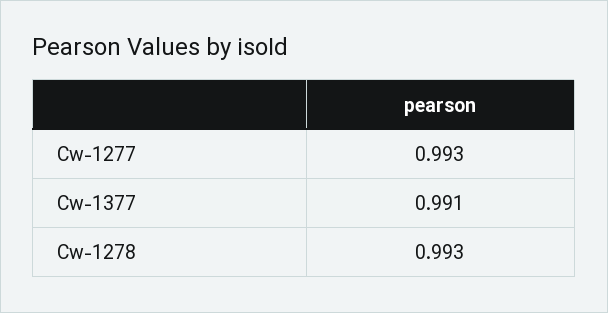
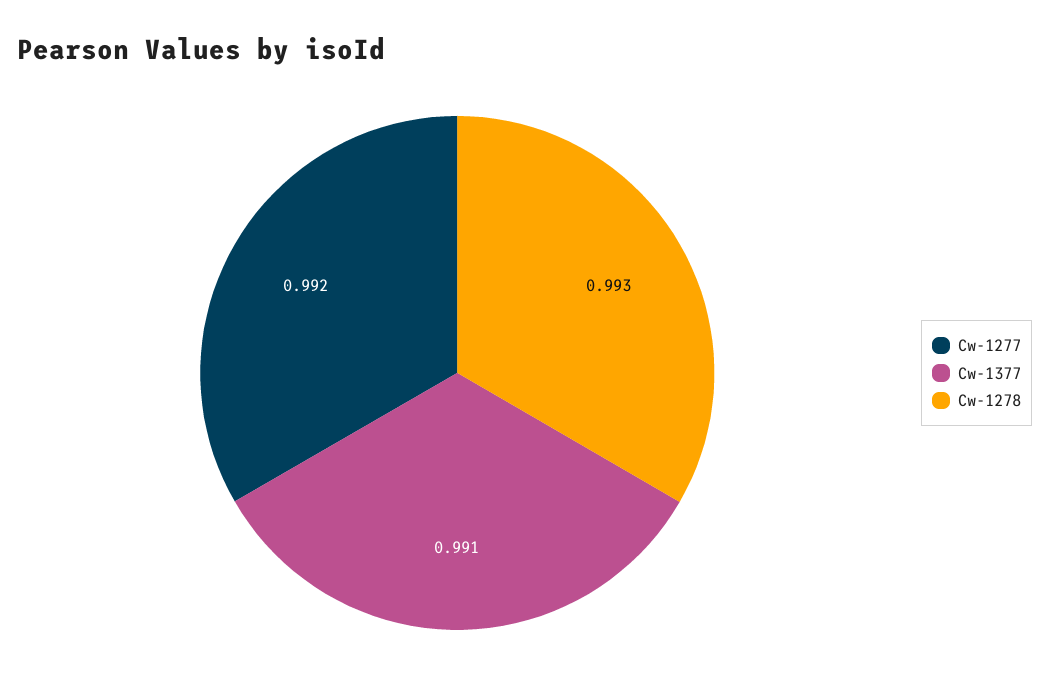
  {
-   "Cw-1277": 0.993,
+   "Cw-1277": 0.992,
    "Cw-1377": 0.991,
    "Cw-1278": 0.993
  }

